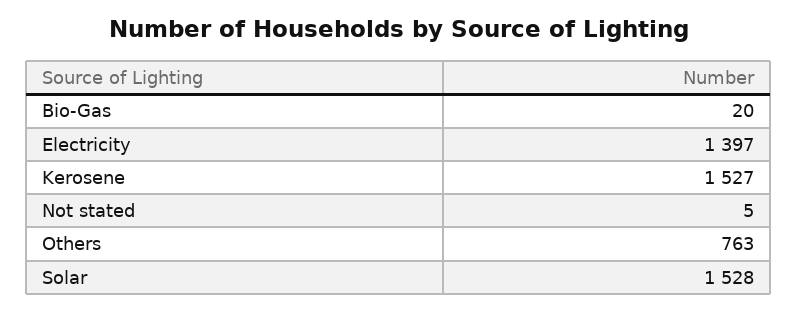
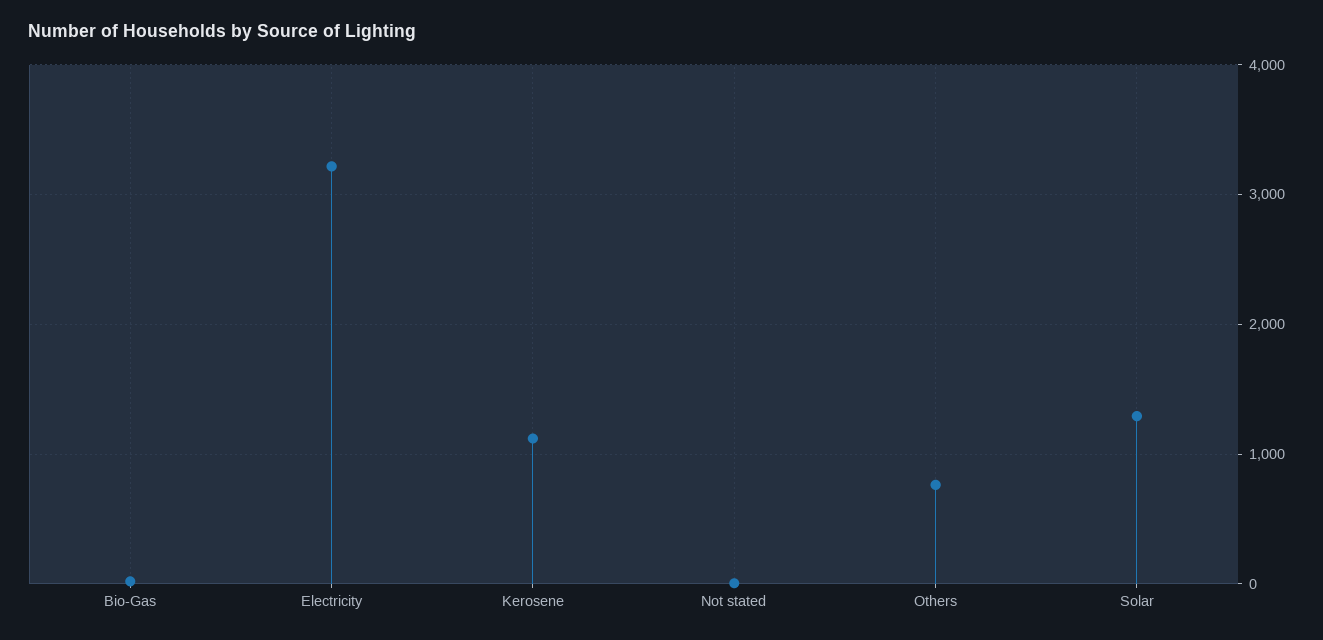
  {
    "Bio-Gas": 20,
-   "Electricity": 1397,
+   "Electricity": 3200,
-   "Kerosene": 1527,
+   "Kerosene": 1100,
    "Not stated": 5,
    "Others": 763,
-   "Solar": 1528
+   "Solar": 1300
  }

